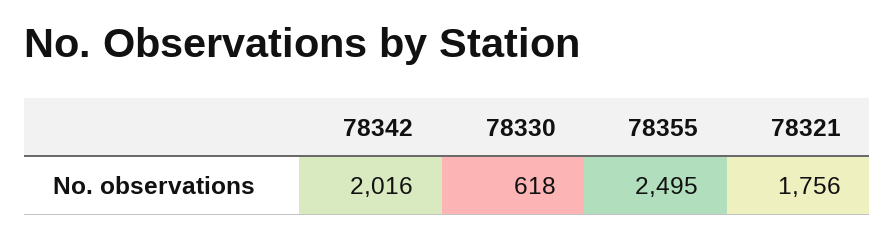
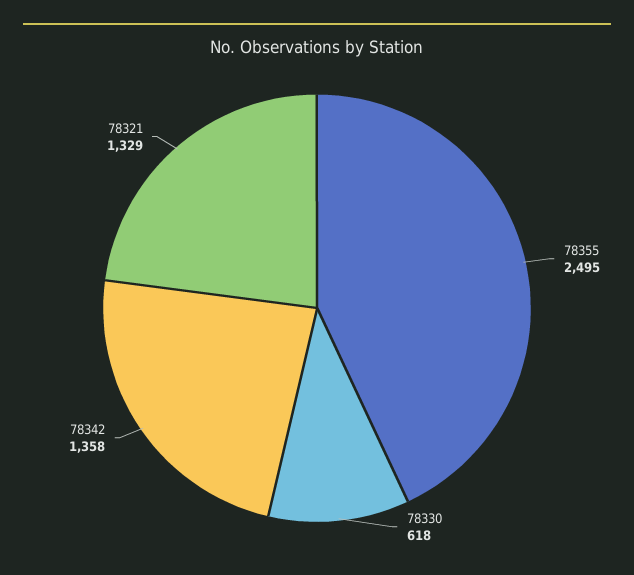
  {
-   "78342": 2016,
+   "78342": 1358,
    "78330": 618,
    "78355": 2495,
-   "78321": 1756
+   "78321": 1329
  }

